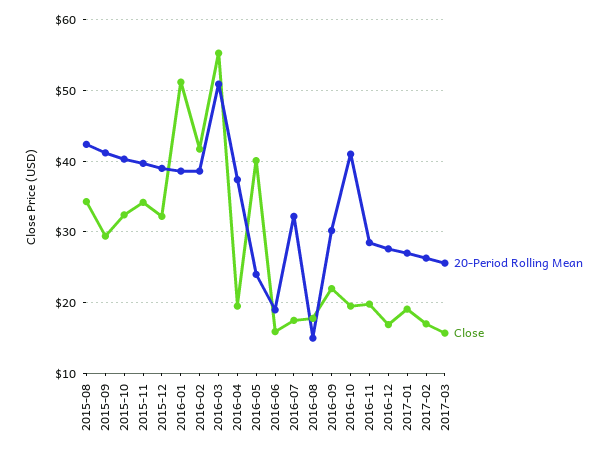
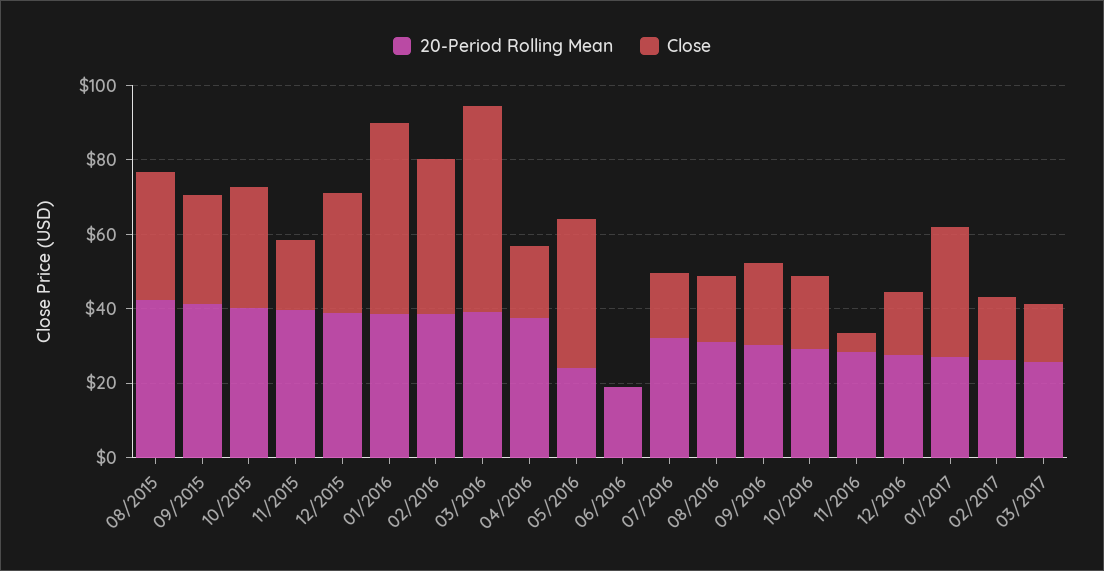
  {
    "20-Period Rolling Mean": {
      "2015-08": 42,
      "2015-09": 41,
      "2015-10": 40,
      "2015-11": 40,
      "2015-12": 39,
      "2016-01": 39,
      "2016-02": 39,
-     "2016-03": 51,
+     "2016-03": 40,
      "2016-04": 37,
      "2016-05": 24,
      "2016-06": 19,
      "2016-07": 32,
-     "2016-08": 15,
+     "2016-08": 30,
      "2016-09": 30,
-     "2016-10": 41,
+     "2016-10": 30,
      "2016-11": 29,
      "2016-12": 28,
      "2017-01": 27,
      "2017-02": 26,
      "2017-03": 26
    },
    "Close": {
      "2015-08": 34,
      "2015-09": 29,
      "2015-10": 32,
-     "2015-11": 34,
+     "2015-11": 20,
      "2015-12": 32,
      "2016-01": 51,
      "2016-02": 42,
      "2016-03": 55,
      "2016-04": 20,
      "2016-05": 40,
-     "2016-06": 16,
+     "2016-06": 0,
      "2016-07": 18,
      "2016-08": 18,
      "2016-09": 22,
      "2016-10": 20,
-     "2016-11": 20,
+     "2016-11": 5,
      "2016-12": 17,
-     "2017-01": 19,
+     "2017-01": 35,
      "2017-02": 17,
      "2017-03": 16
    }
  }

